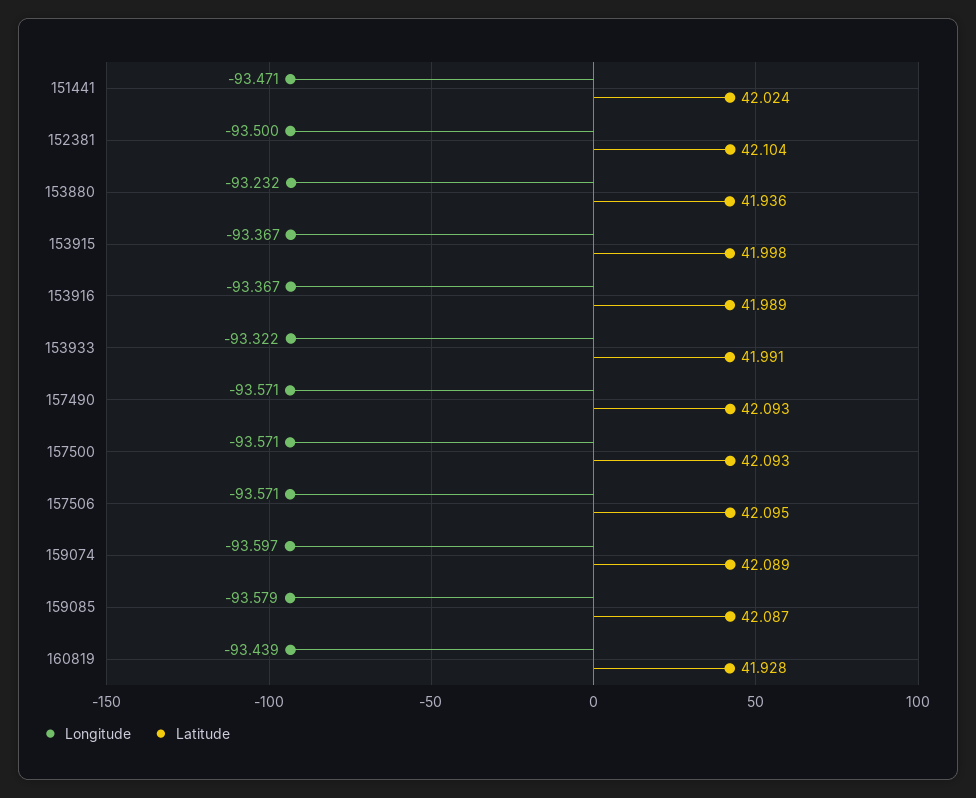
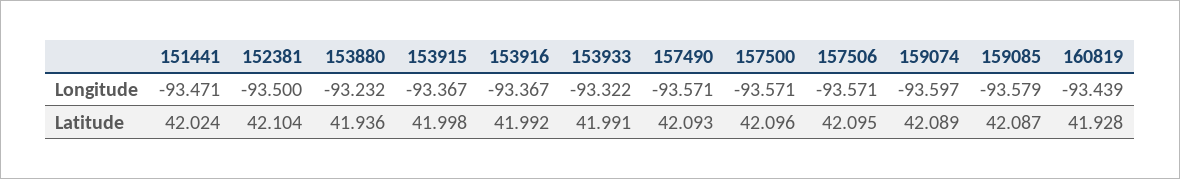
  {
    "Longitude": {
      "151441": -93.471,
      "152381": -93.5,
      "153880": -93.232,
      "153915": -93.367,
      "153916": -93.367,
      "153933": -93.322,
      "157490": -93.571,
      "157500": -93.571,
      "157506": -93.571,
      "159074": -93.597,
      "159085": -93.579,
      "160819": -93.439
    },
    "Latitude": {
      "151441": 42.024,
      "152381": 42.104,
      "153880": 41.936,
      "153915": 41.998,
-     "153916": 41.989,
+     "153916": 41.992,
      "153933": 41.991,
      "157490": 42.093,
-     "157500": 42.093,
+     "157500": 42.096,
      "157506": 42.095,
      "159074": 42.089,
      "159085": 42.087,
      "160819": 41.928
    }
  }

